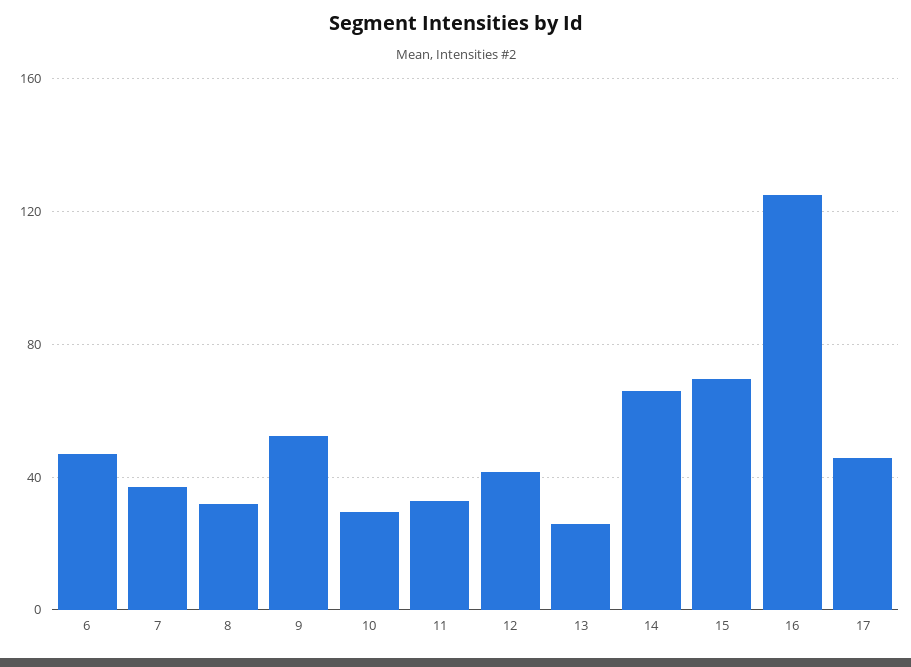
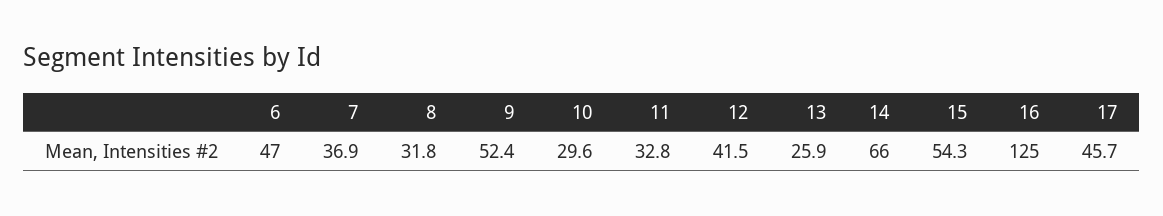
  {
    "6": 47,
    "7": 36.9,
    "8": 31.8,
    "9": 52.4,
    "10": 29.6,
    "11": 32.8,
    "12": 41.5,
    "13": 25.9,
    "14": 66,
-   "15": 70,
+   "15": 54.3,
    "16": 125,
    "17": 45.7
  }

